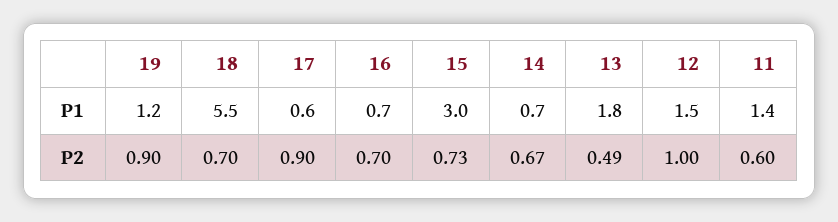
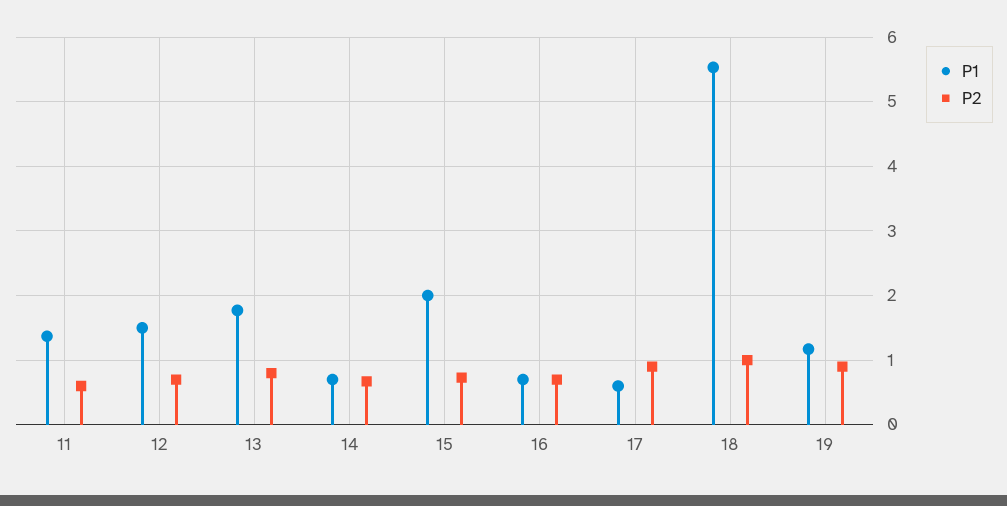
  {
    "P1": {
      "19": 1.2,
      "18": 5.5,
      "17": 0.6,
      "16": 0.7,
-     "15": 3,
+     "15": 2,
      "14": 0.7,
      "13": 1.8,
      "12": 1.5,
      "11": 1.4
    },
    "P2": {
      "19": 0.9,
-     "18": 0.7,
+     "18": 1,
      "17": 0.9,
      "16": 0.7,
      "15": 0.73,
      "14": 0.67,
-     "13": 0.49,
+     "13": 0.8,
-     "12": 1,
+     "12": 0.7,
      "11": 0.6
    }
  }

